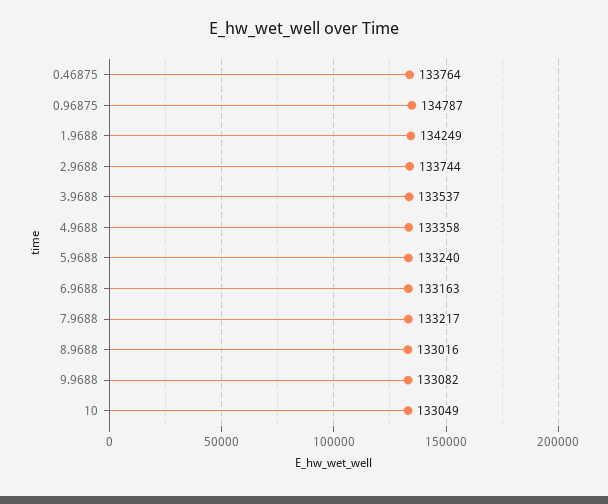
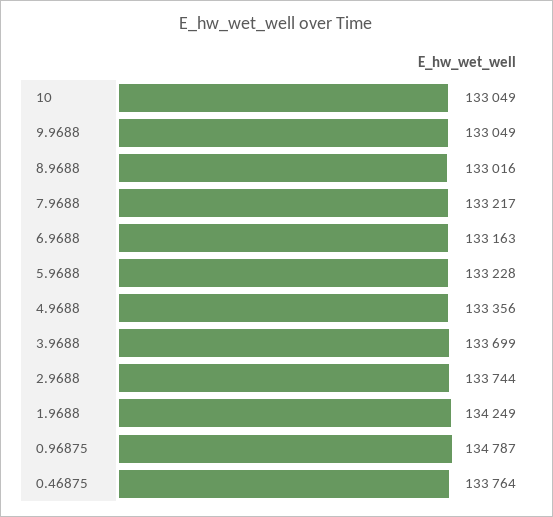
  {
    "0.46875": 133764,
    "0.96875": 134787,
    "1.9688": 134249,
    "2.9688": 133744,
-   "3.9688": 133537,
+   "3.9688": 133699,
-   "4.9688": 133358,
+   "4.9688": 133356,
-   "5.9688": 133240,
+   "5.9688": 133228,
    "6.9688": 133163,
    "7.9688": 133217,
    "8.9688": 133016,
-   "9.9688": 133082,
+   "9.9688": 133049,
    "10": 133049
  }

